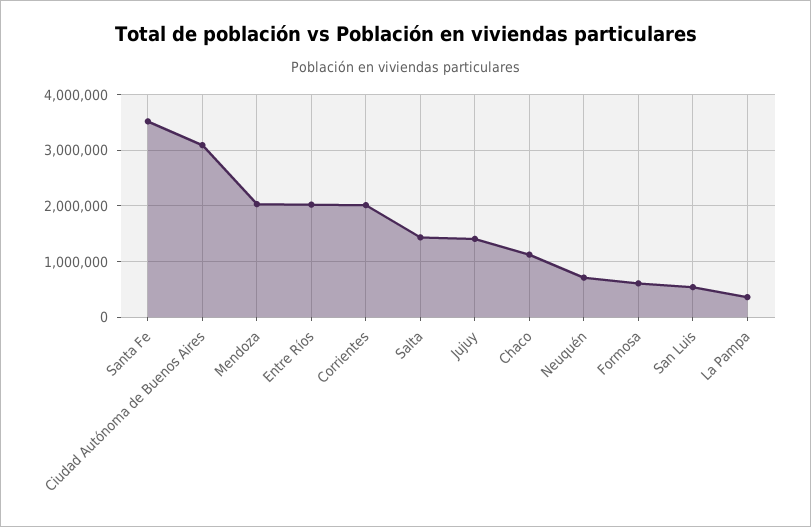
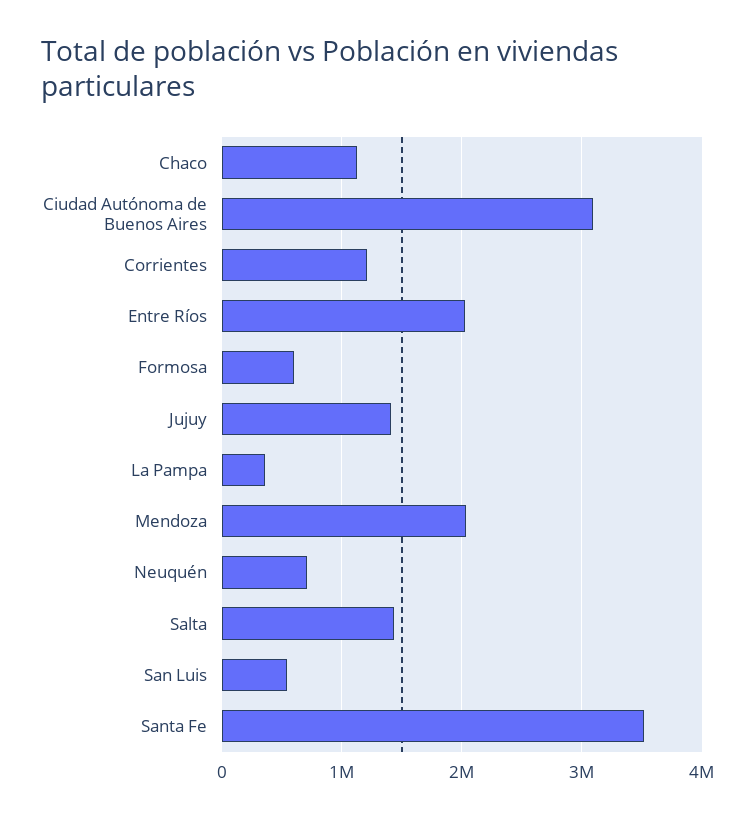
  {
    "Santa Fe": 3500000,
    "Ciudad Autónoma de Buenos Aires": 3100000,
    "Mendoza": 2000000,
    "Entre Ríos": 2000000,
-   "Corrientes": 2000000,
+   "Corrientes": 1200000,
    "Salta": 1400000,
    "Jujuy": 1400000,
    "Chaco": 1100000,
    "Neuquén": 700000,
    "Formosa": 600000,
    "San Luis": 500000,
    "La Pampa": 400000
  }

